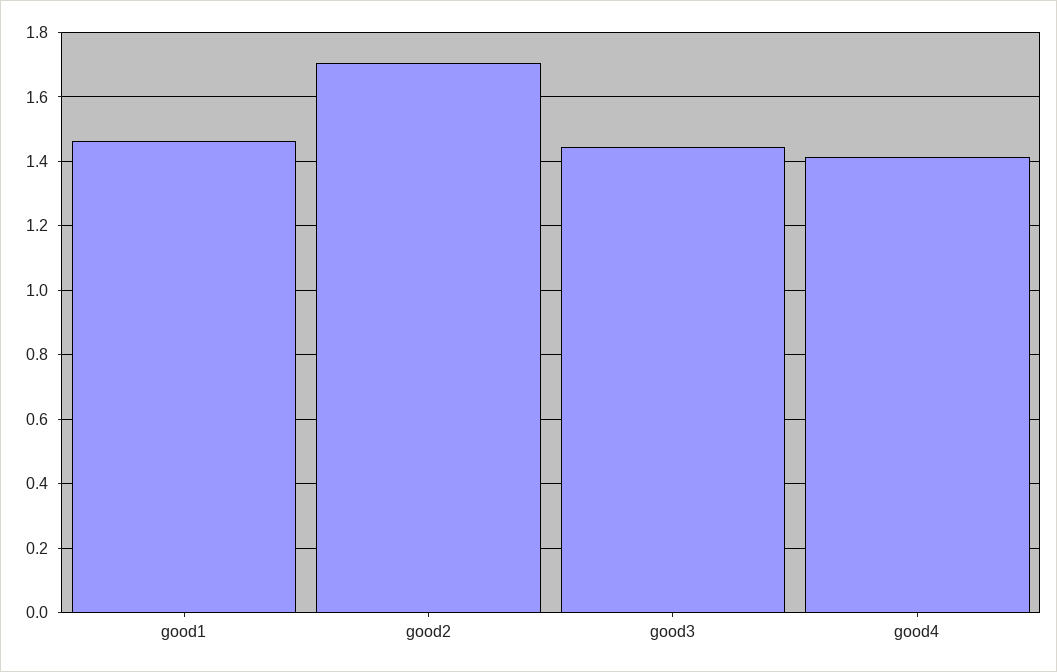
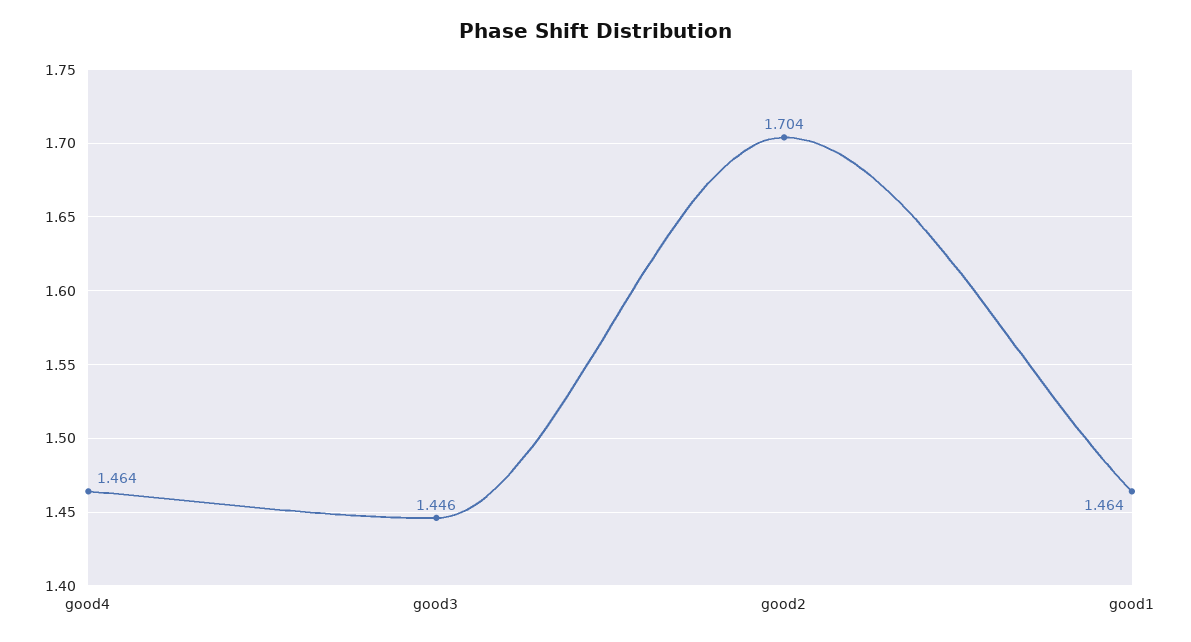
  {
    "good1": 1.464,
    "good2": 1.704,
    "good3": 1.446,
-   "good4": 1.42
+   "good4": 1.464
  }

